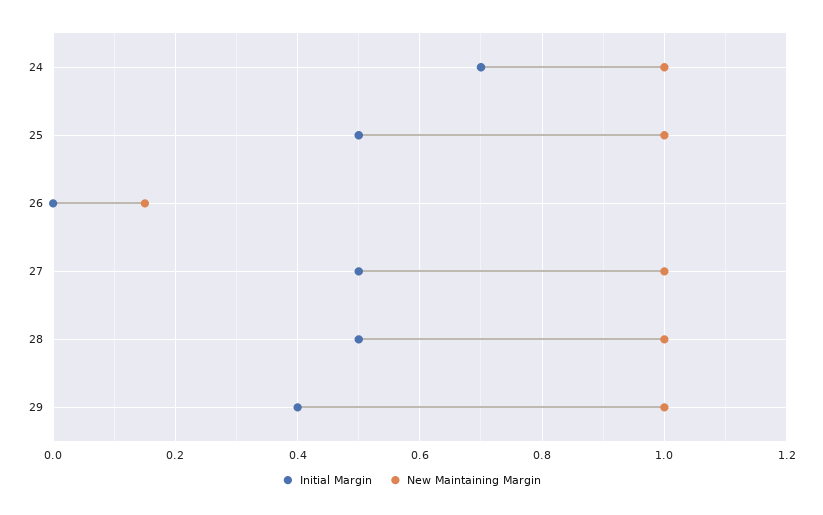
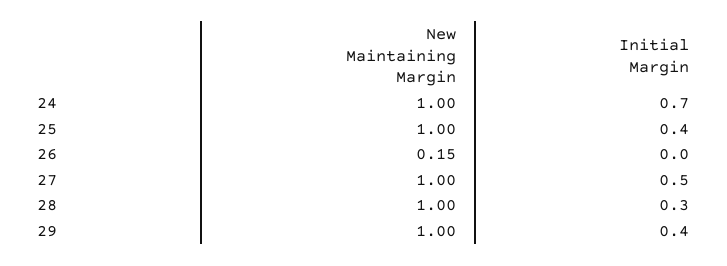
  {
    "Initial Margin": {
      "24": 0.7,
-     "25": 0.5,
+     "25": 0.4,
      "26": 0,
      "27": 0.5,
-     "28": 0.5,
+     "28": 0.3,
      "29": 0.4
    },
    "New Maintaining Margin": {
      "24": 1,
      "25": 1,
      "26": 0.15,
      "27": 1,
      "28": 1,
      "29": 1
    }
  }

